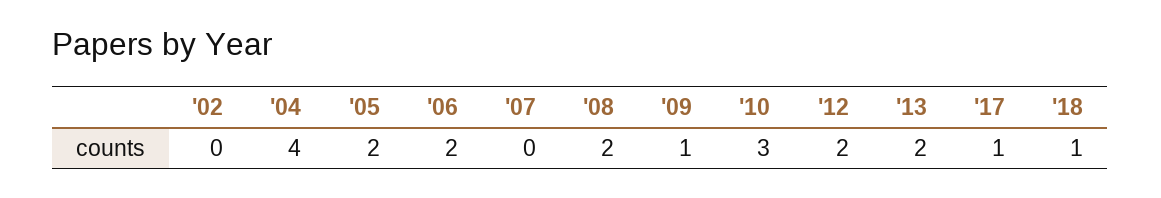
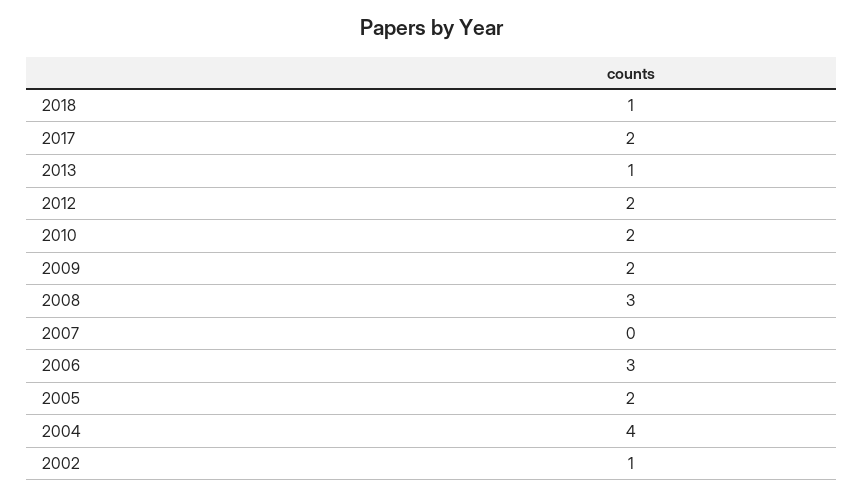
  {
-   "'02": 0,
+   "'02": 1,
    "'04": 4,
    "'05": 2,
-   "'06": 2,
+   "'06": 3,
    "'07": 0,
-   "'08": 2,
+   "'08": 3,
-   "'09": 1,
+   "'09": 2,
-   "'10": 3,
+   "'10": 2,
    "'12": 2,
-   "'13": 2,
+   "'13": 1,
-   "'17": 1,
+   "'17": 2,
    "'18": 1
  }

